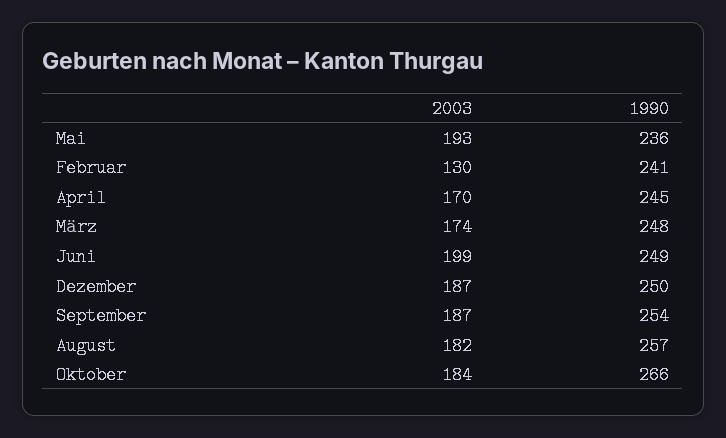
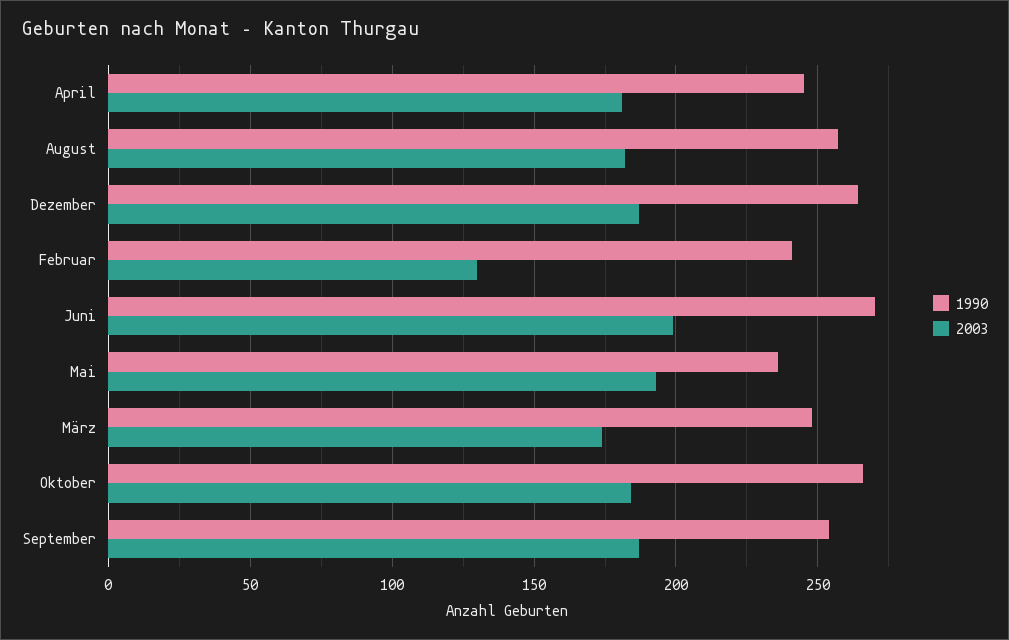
  {
    "2003": {
      "Mai": 193,
      "Februar": 130,
-     "April": 170,
+     "April": 180,
      "März": 174,
      "Juni": 199,
      "Dezember": 187,
      "September": 187,
      "August": 182,
      "Oktober": 184
    },
    "1990": {
      "Mai": 236,
      "Februar": 241,
      "April": 245,
      "März": 248,
-     "Juni": 249,
+     "Juni": 270,
-     "Dezember": 250,
+     "Dezember": 265,
      "September": 254,
      "August": 257,
      "Oktober": 266
    }
  }

